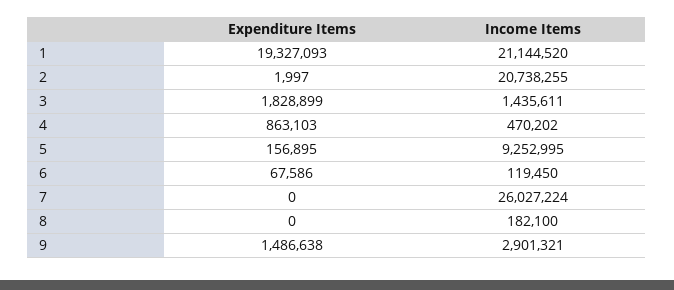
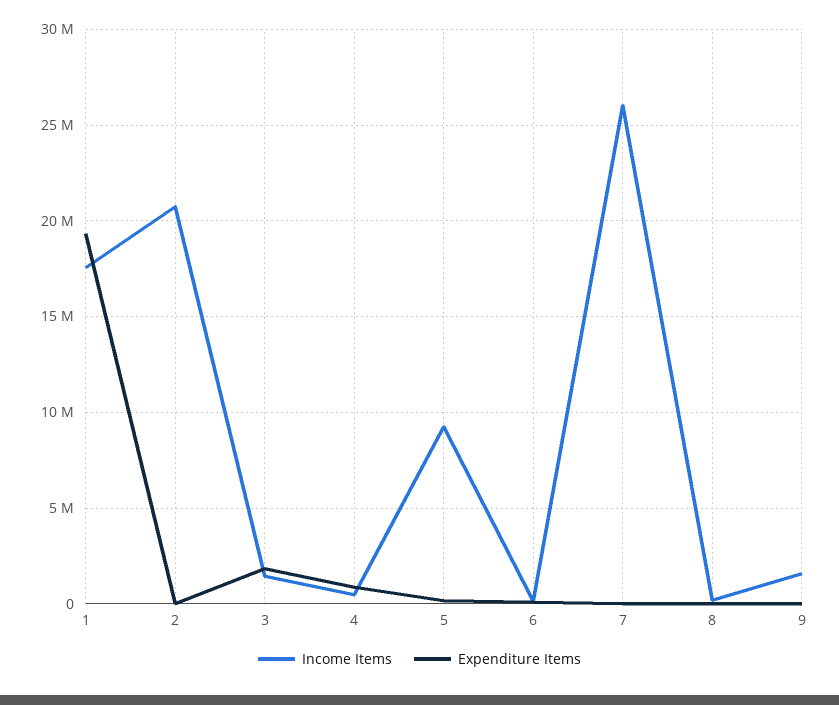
  {
    "Expenditure Items": {
      "1": 19327093,
      "2": 1997,
      "3": 1828899,
      "4": 863103,
      "5": 156895,
      "6": 67586,
      "7": 0,
      "8": 0,
-     "9": 1486638
+     "9": 0
    },
    "Income Items": {
-     "1": 21144520,
+     "1": 17500000,
      "2": 20738255,
      "3": 1435611,
      "4": 470202,
      "5": 9252995,
      "6": 119450,
      "7": 26027224,
      "8": 182100,
-     "9": 2901321
+     "9": 1500000
    }
  }

